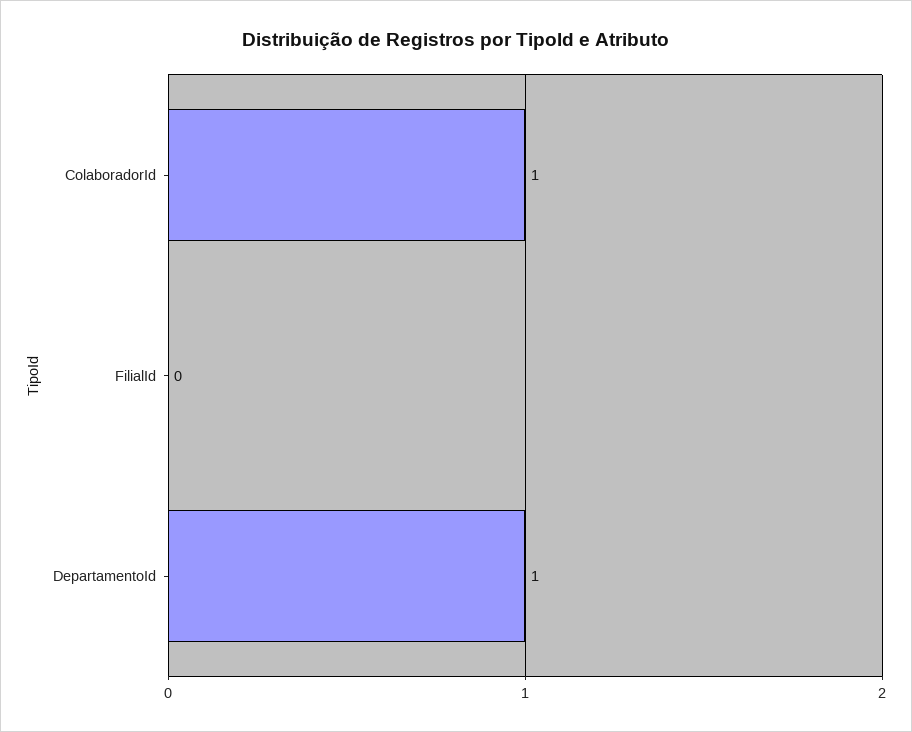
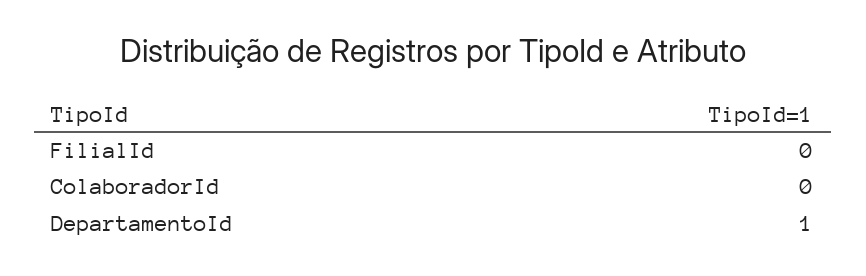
  {
-   "ColaboradorId": 1,
+   "ColaboradorId": 0,
    "FilialId": 0,
    "DepartamentoId": 1
  }

